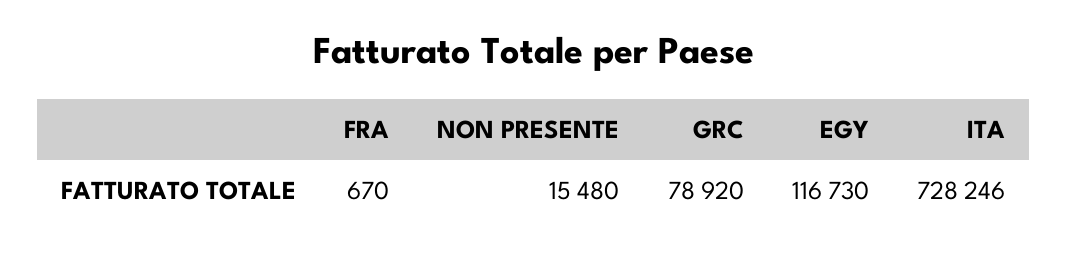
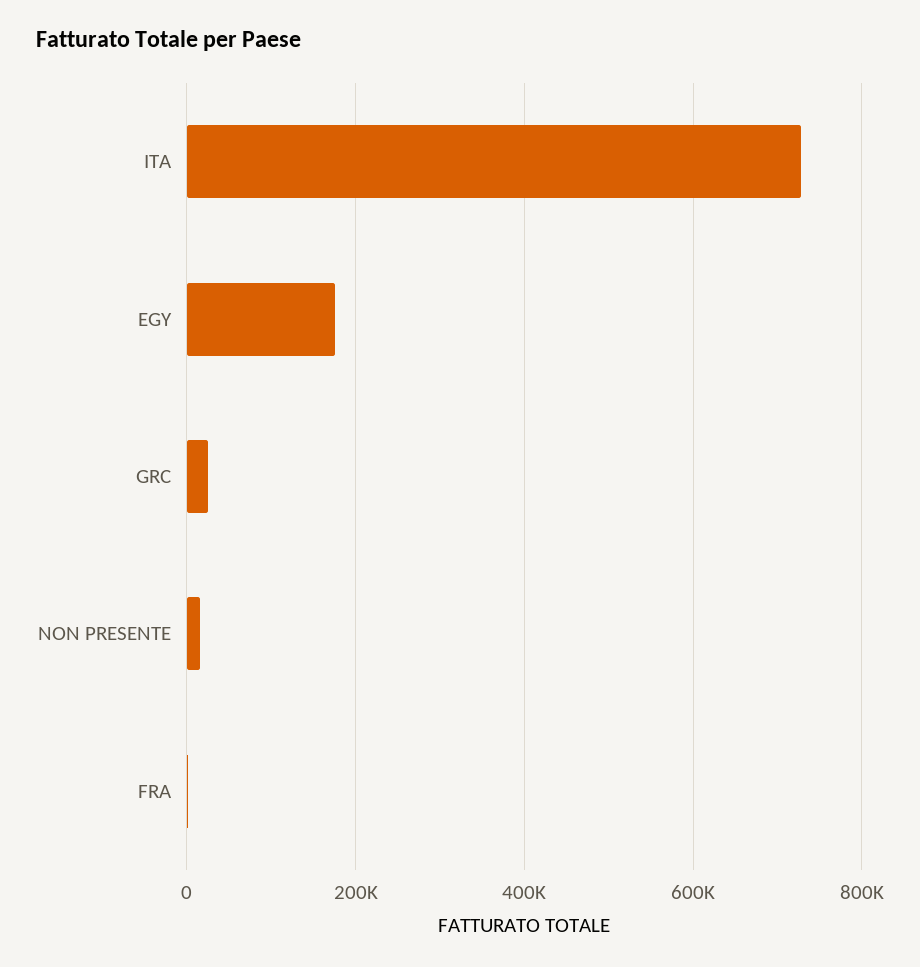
  {
    "FRA": 670,
    "NON PRESENTE": 15480,
-   "GRC": 78920,
+   "GRC": 20000,
-   "EGY": 116730,
+   "EGY": 180000,
    "ITA": 728246
  }

